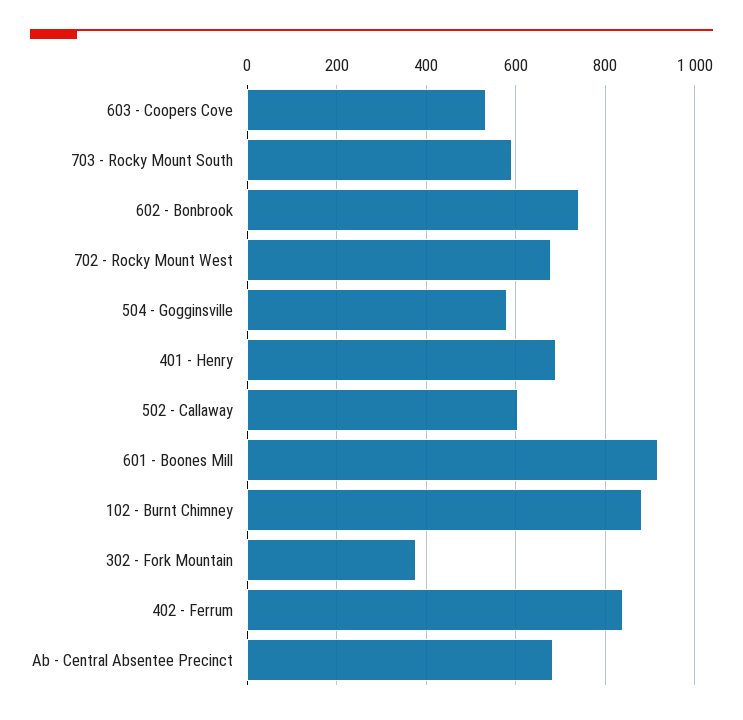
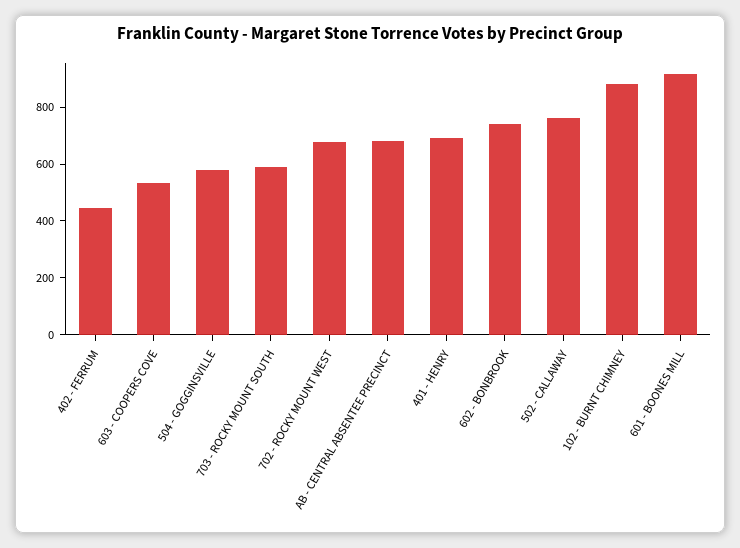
  {
    "603 - Coopers Cove": 540,
    "703 - Rocky Mount South": 600,
    "602 - Bonbrook": 740,
    "702 - Rocky Mount West": 680,
    "504 - Gogginsville": 580,
    "401 - Henry": 700,
-   "502 - Callaway": 600,
+   "502 - Callaway": 750,
    "601 - Boones Mill": 920,
    "102 - Burnt Chimney": 880,
-   "302 - Fork Mountain": 380,
-   "402 - Ferrum": 840,
+   "402 - Ferrum": 450,
    "Ab - Central Absentee Precinct": 680
  }

